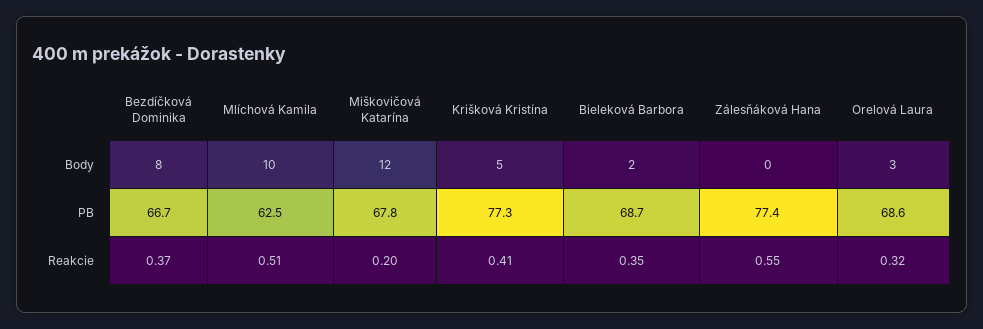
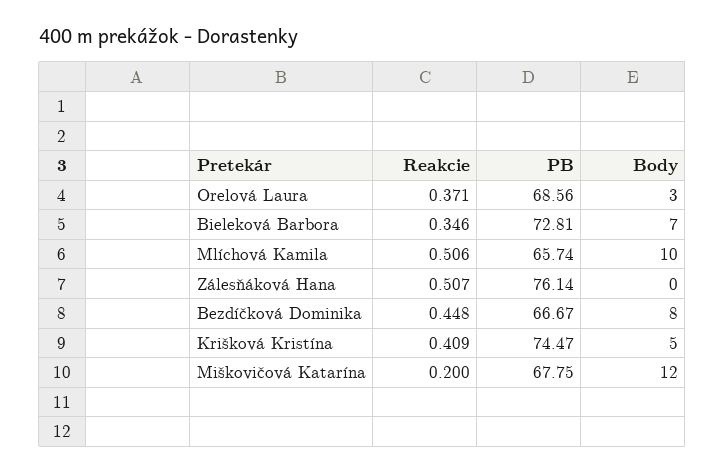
  {
    "Bezdíčková Dominika": {
      "Body": 8,
      "PB": 66.67,
-     "Reakcie": 0.37
+     "Reakcie": 0.448
    },
    "Mlíchová Kamila": {
      "Body": 10,
-     "PB": 62.5,
+     "PB": 65.74,
      "Reakcie": 0.506
    },
    "Miškovičová Katarína": {
      "Body": 12,
      "PB": 67.75,
      "Reakcie": 0.2
    },
    "Krišková Kristína": {
      "Body": 5,
-     "PB": 77.3,
+     "PB": 74.47,
      "Reakcie": 0.409
    },
    "Bieleková Barbora": {
-     "Body": 2,
+     "Body": 7,
-     "PB": 68.7,
+     "PB": 72.81,
      "Reakcie": 0.346
    },
    "Zálesňáková Hana": {
      "Body": 0,
-     "PB": 77.4,
+     "PB": 76.14,
-     "Reakcie": 0.55
+     "Reakcie": 0.507
    },
    "Orelová Laura": {
      "Body": 3,
      "PB": 68.56,
-     "Reakcie": 0.32
+     "Reakcie": 0.371
    }
  }

